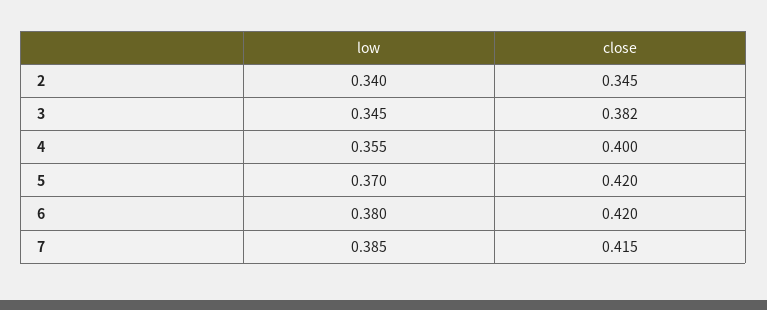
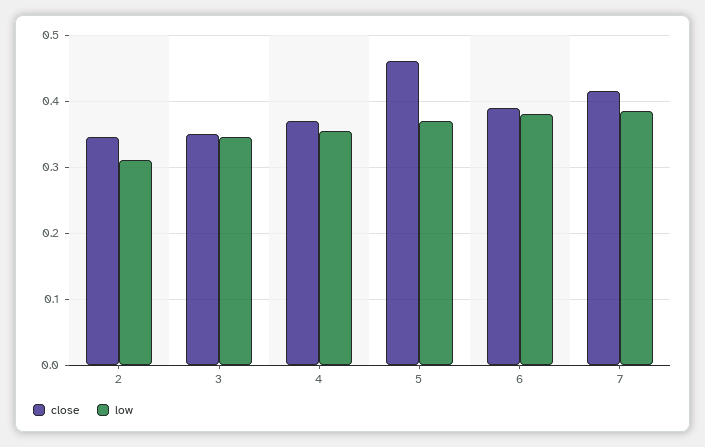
  {
    "low": {
-     "2": 0.34,
+     "2": 0.31,
      "3": 0.345,
      "4": 0.355,
      "5": 0.37,
      "6": 0.38,
      "7": 0.385
    },
    "close": {
      "2": 0.345,
-     "3": 0.382,
+     "3": 0.35,
-     "4": 0.4,
+     "4": 0.37,
-     "5": 0.42,
+     "5": 0.46,
-     "6": 0.42,
+     "6": 0.39,
      "7": 0.415
    }
  }

